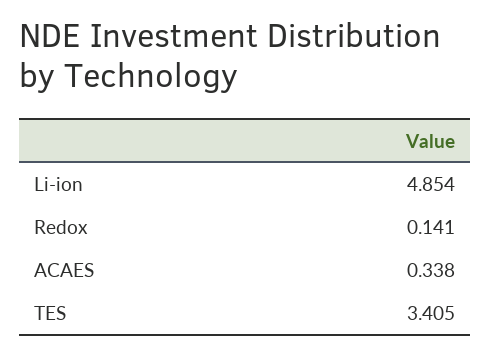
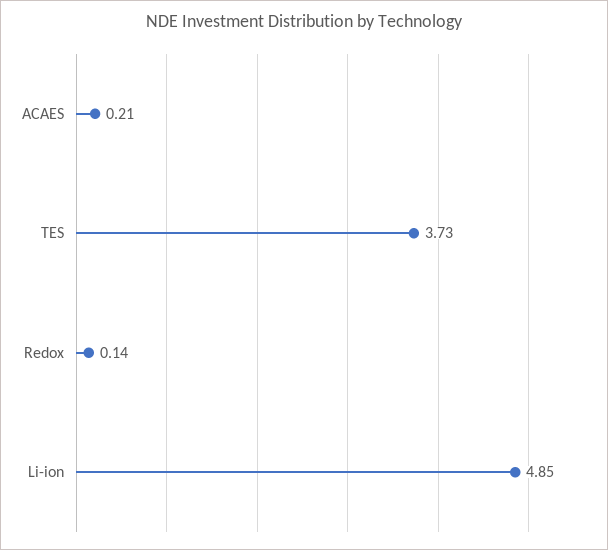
  {
    "Li-ion": 4.854,
    "Redox": 0.141,
-   "ACAES": 0.338,
+   "ACAES": 0.21,
-   "TES": 3.405
+   "TES": 3.73
  }

